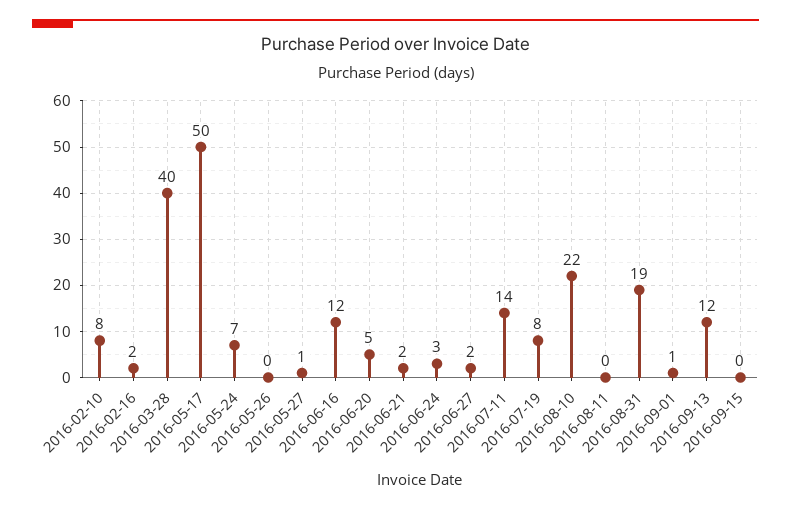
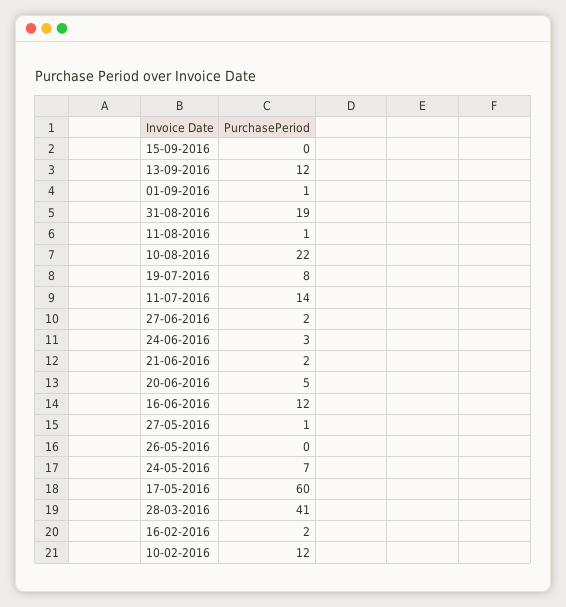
  {
-   "2016-02-10": 8,
+   "2016-02-10": 12,
    "2016-02-16": 2,
-   "2016-03-28": 40,
+   "2016-03-28": 41,
-   "2016-05-17": 50,
+   "2016-05-17": 60,
    "2016-05-24": 7,
    "2016-05-26": 0,
    "2016-05-27": 1,
    "2016-06-16": 12,
    "2016-06-20": 5,
    "2016-06-21": 2,
    "2016-06-24": 3,
    "2016-06-27": 2,
    "2016-07-11": 14,
    "2016-07-19": 8,
    "2016-08-10": 22,
-   "2016-08-11": 0,
+   "2016-08-11": 1,
    "2016-08-31": 19,
    "2016-09-01": 1,
    "2016-09-13": 12,
    "2016-09-15": 0
  }

